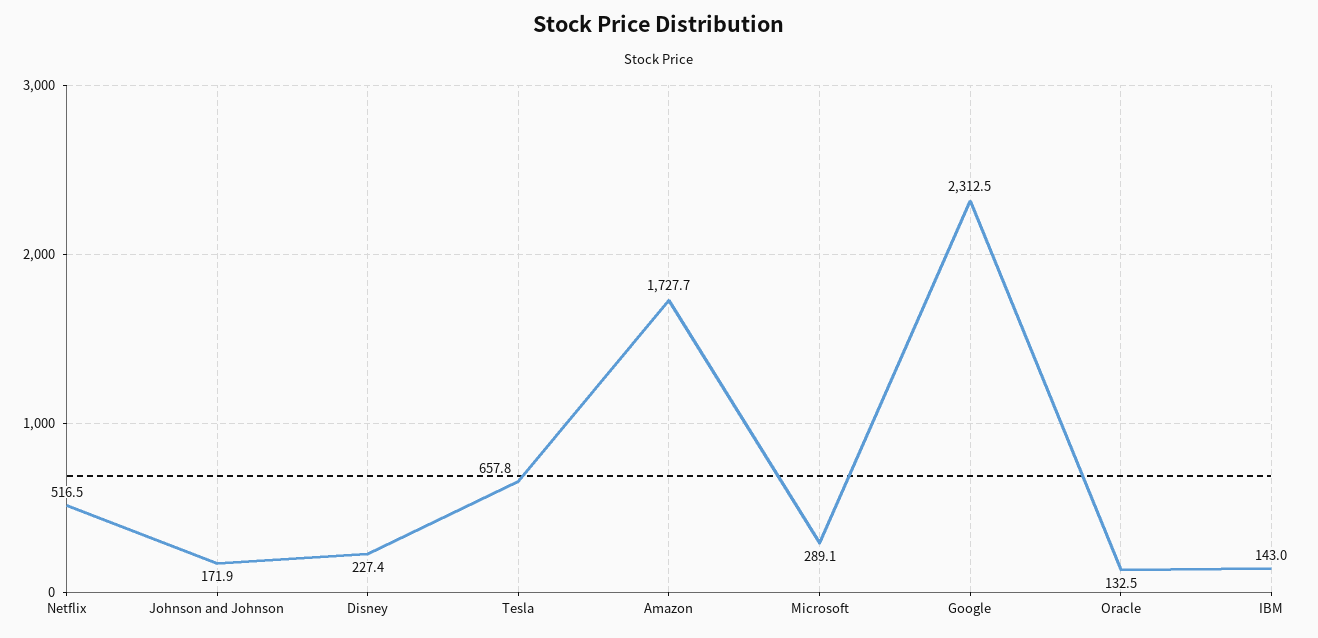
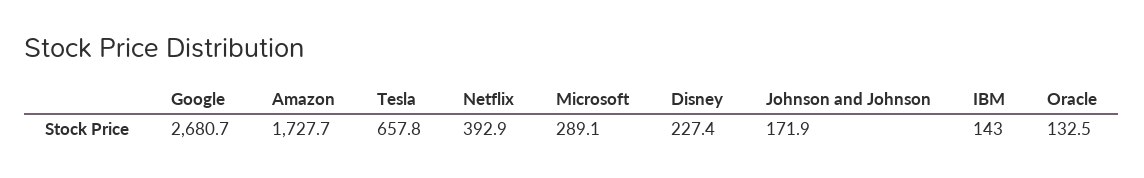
  {
-   "Netflix": 516.5,
+   "Netflix": 392.9,
    "Johnson and Johnson": 171.9,
    "Disney": 227.4,
    "Tesla": 657.8,
    "Amazon": 1727.7,
    "Microsoft": 289.1,
-   "Google": 2312.5,
+   "Google": 2680.7,
    "Oracle": 132.5,
    "IBM": 143
  }

